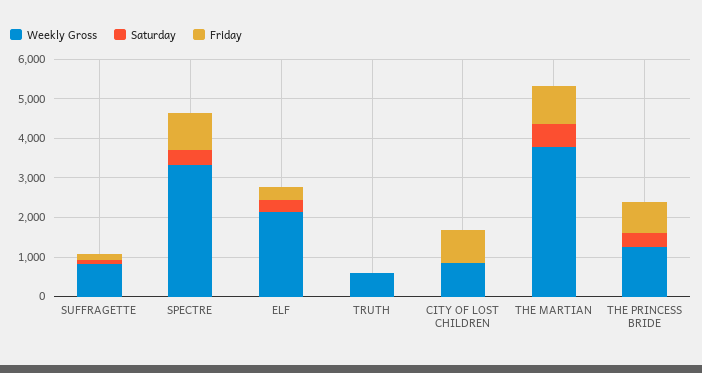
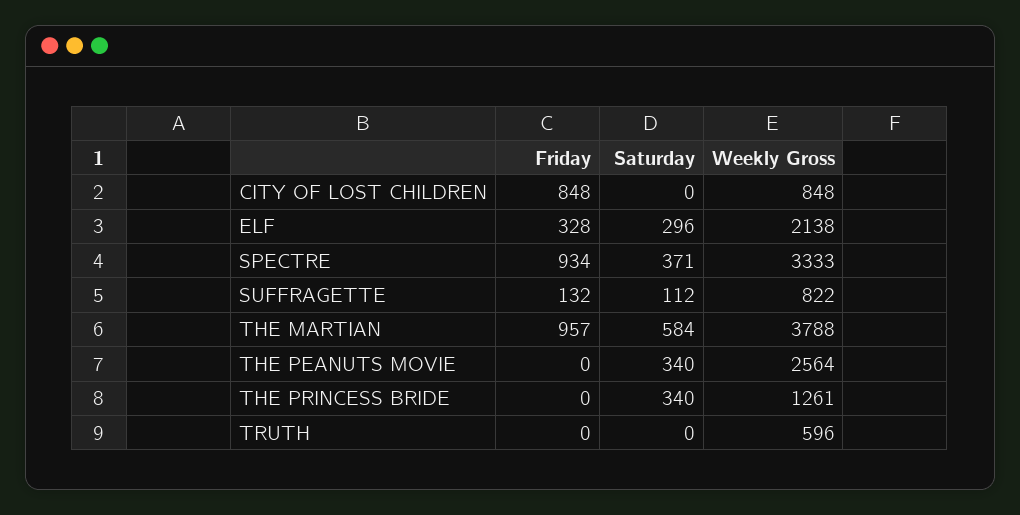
  {
    "Weekly Gross": {
      "SUFFRAGETTE": 822,
      "SPECTRE": 3333,
      "ELF": 2138,
      "TRUTH": 596,
      "CITY OF LOST CHILDREN": 848,
      "THE MARTIAN": 3788,
-     "THE PRINCESS BRIDE": 1261
+     "THE PRINCESS BRIDE": 1261,
+     "THE PEANUTS MOVIE": 2564
    },
    "Saturday": {
      "SUFFRAGETTE": 112,
      "SPECTRE": 371,
      "ELF": 296,
      "TRUTH": 0,
      "CITY OF LOST CHILDREN": 0,
      "THE MARTIAN": 584,
-     "THE PRINCESS BRIDE": 340
+     "THE PRINCESS BRIDE": 340,
+     "THE PEANUTS MOVIE": 340
    },
    "Friday": {
      "SUFFRAGETTE": 132,
      "SPECTRE": 934,
      "ELF": 328,
      "TRUTH": 0,
      "CITY OF LOST CHILDREN": 848,
      "THE MARTIAN": 957,
-     "THE PRINCESS BRIDE": 750
+     "THE PRINCESS BRIDE": 0,
+     "THE PEANUTS MOVIE": 0
    }
  }

